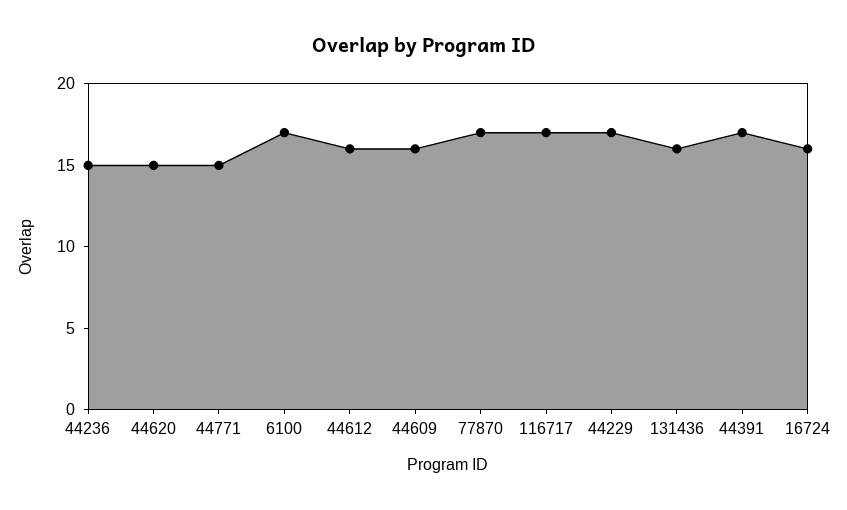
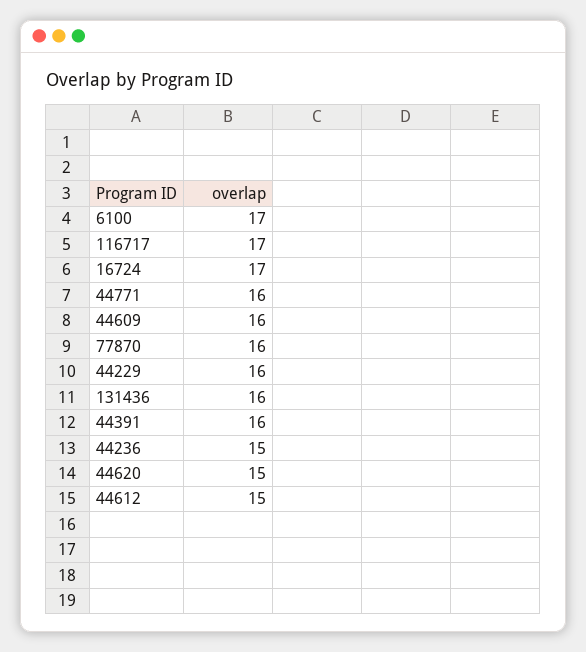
  {
    "44236": 15,
    "44620": 15,
-   "44771": 15,
+   "44771": 16,
    "6100": 17,
-   "44612": 16,
+   "44612": 15,
    "44609": 16,
-   "77870": 17,
+   "77870": 16,
    "116717": 17,
-   "44229": 17,
+   "44229": 16,
    "131436": 16,
-   "44391": 17,
+   "44391": 16,
-   "16724": 16
+   "16724": 17
  }

